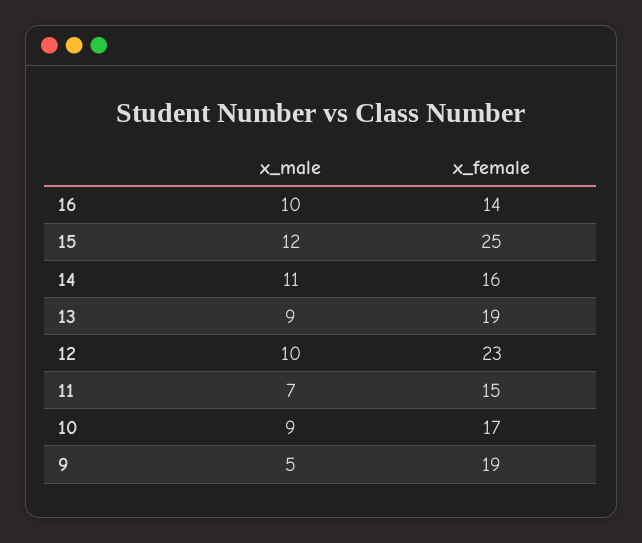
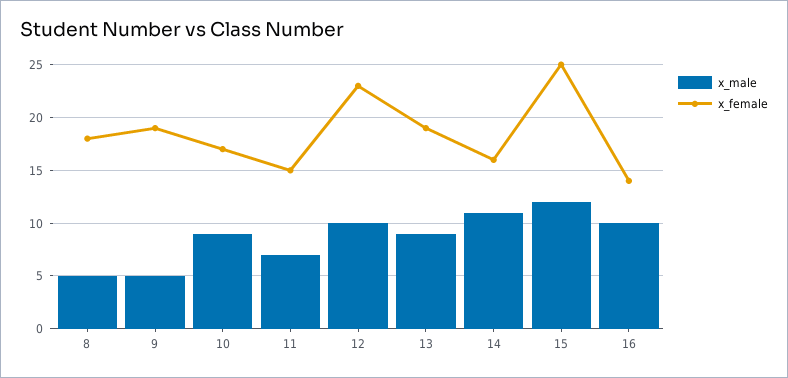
  {
    "x_male": {
      "16": 10,
      "15": 12,
      "14": 11,
      "13": 9,
      "12": 10,
      "11": 7,
      "10": 9,
-     "9": 5
+     "9": 5,
+     "8": 5
    },
    "x_female": {
      "16": 14,
      "15": 25,
      "14": 16,
      "13": 19,
      "12": 23,
      "11": 15,
      "10": 17,
-     "9": 19
+     "9": 19,
+     "8": 18
    }
  }

